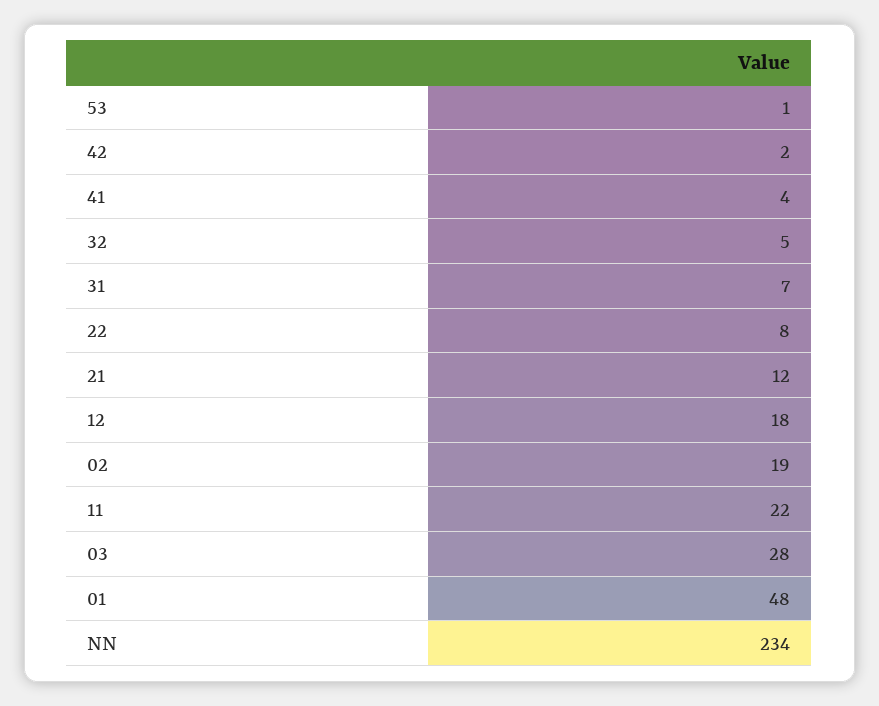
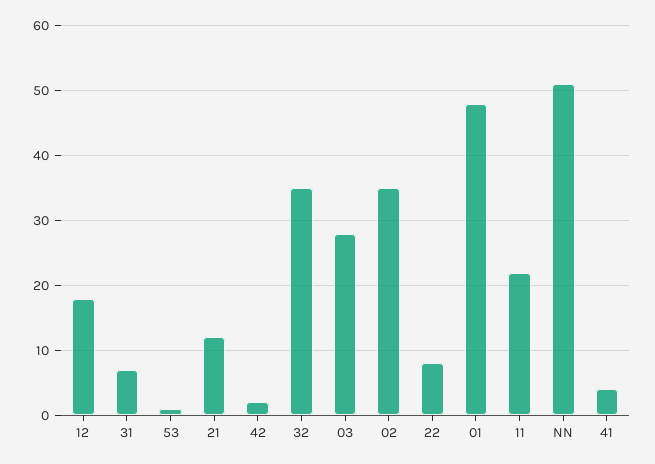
  {
    "53": 1,
    "42": 2,
    "41": 4,
-   "32": 5,
+   "32": 35,
    "31": 7,
    "22": 8,
    "21": 12,
    "12": 18,
-   "02": 19,
+   "02": 35,
    "11": 22,
    "03": 28,
    "01": 48,
-   "NN": 234
+   "NN": 51
  }

